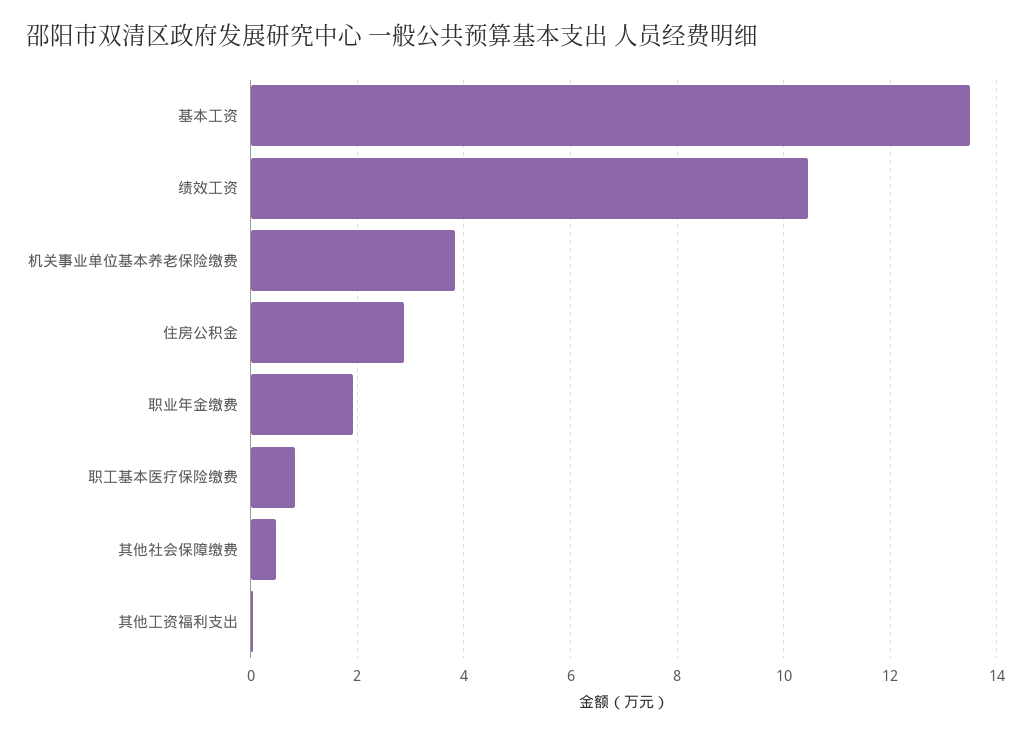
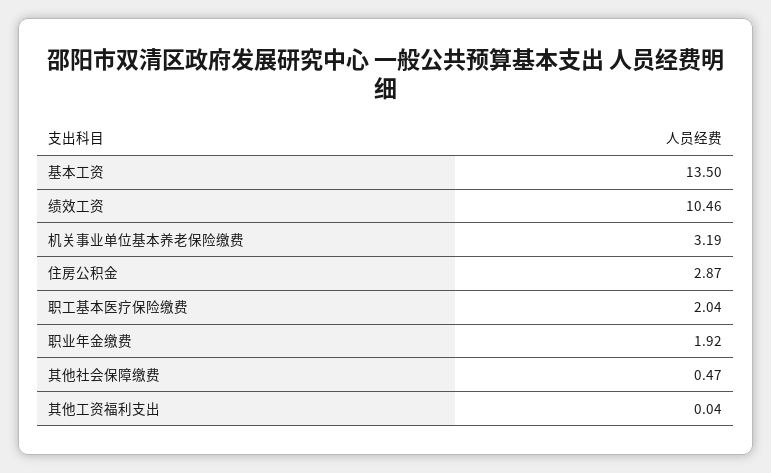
  {
    "基本工资": 13.5,
    "绩效工资": 10.46,
-   "机关事业单位基本养老保险缴费": 3.8,
+   "机关事业单位基本养老保险缴费": 3.19,
    "住房公积金": 2.87,
    "职业年金缴费": 1.92,
-   "职工基本医疗保险缴费": 0.8,
+   "职工基本医疗保险缴费": 2.04,
    "其他社会保障缴费": 0.47,
    "其他工资福利支出": 0.04
  }

